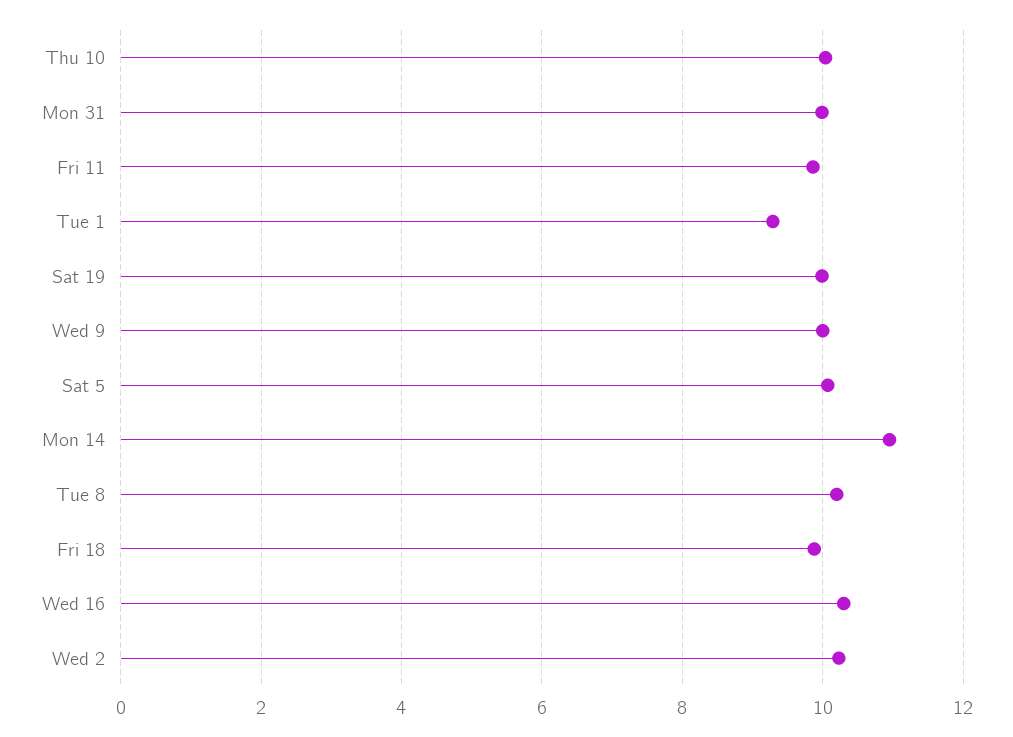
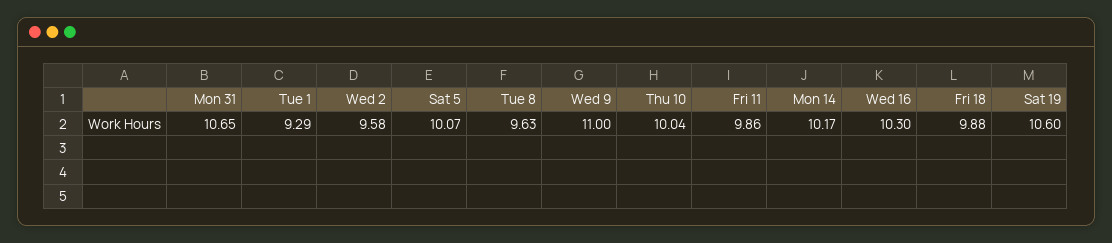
  {
    "Thu 10": 10.04,
-   "Mon 31": 10,
+   "Mon 31": 10.65,
    "Fri 11": 9.86,
    "Tue 1": 9.29,
-   "Sat 19": 10,
+   "Sat 19": 10.6,
-   "Wed 9": 10,
+   "Wed 9": 11,
    "Sat 5": 10.07,
-   "Mon 14": 11,
+   "Mon 14": 10.17,
-   "Tue 8": 10.2,
+   "Tue 8": 9.63,
    "Fri 18": 9.88,
    "Wed 16": 10.3,
-   "Wed 2": 10.2
+   "Wed 2": 9.58
  }

